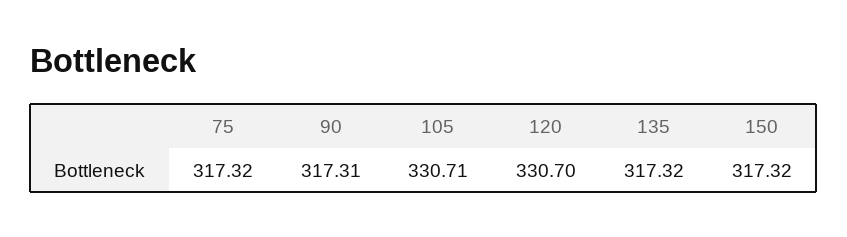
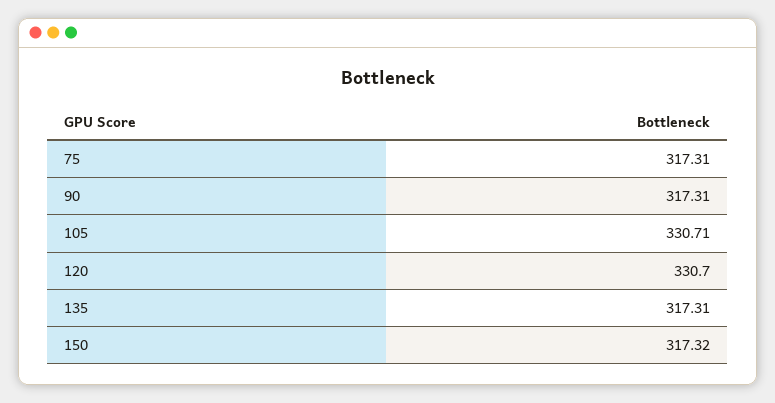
  {
-   "75": 317.32,
+   "75": 317.31,
    "90": 317.31,
    "105": 330.71,
    "120": 330.7,
-   "135": 317.32,
+   "135": 317.31,
    "150": 317.32
  }

